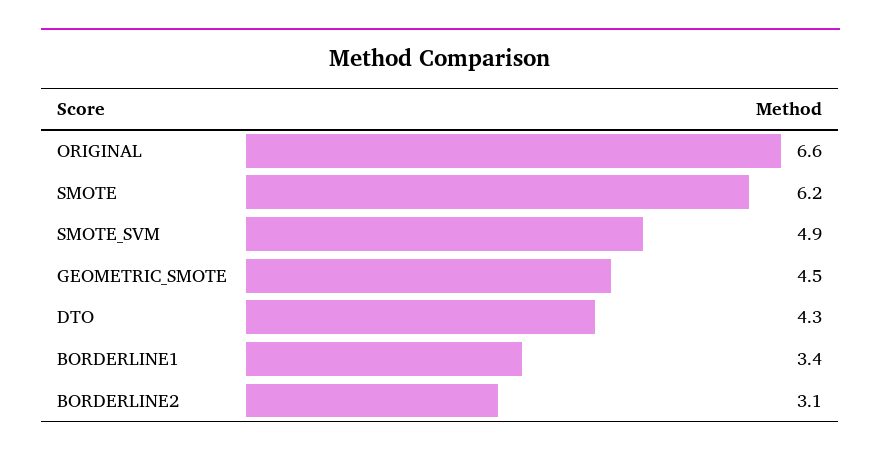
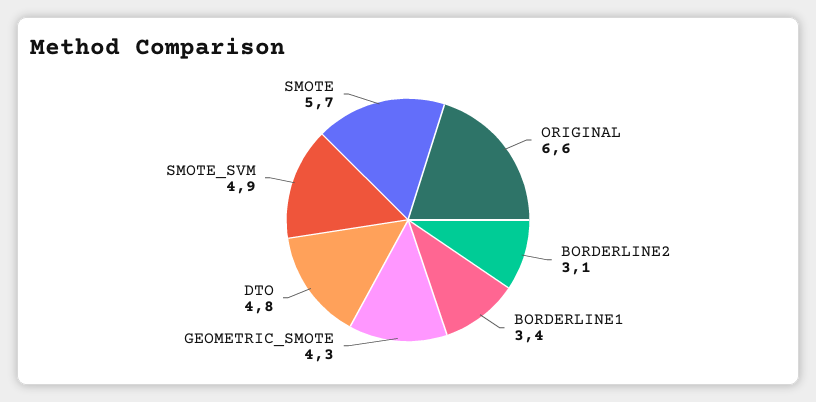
  {
    "ORIGINAL": 6.6,
-   "SMOTE": 6.2,
+   "SMOTE": 5.7,
    "SMOTE_SVM": 4.9,
-   "GEOMETRIC_SMOTE": 4.5,
+   "GEOMETRIC_SMOTE": 4.3,
-   "DTO": 4.3,
+   "DTO": 4.8,
    "BORDERLINE1": 3.4,
    "BORDERLINE2": 3.1
  }

